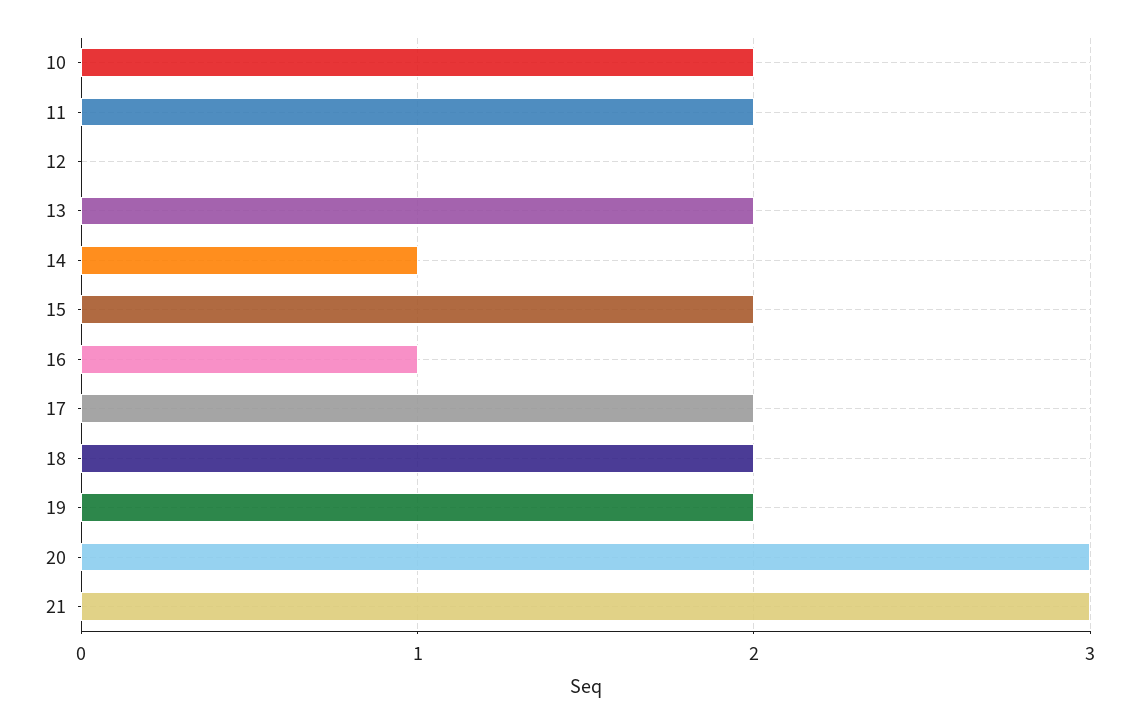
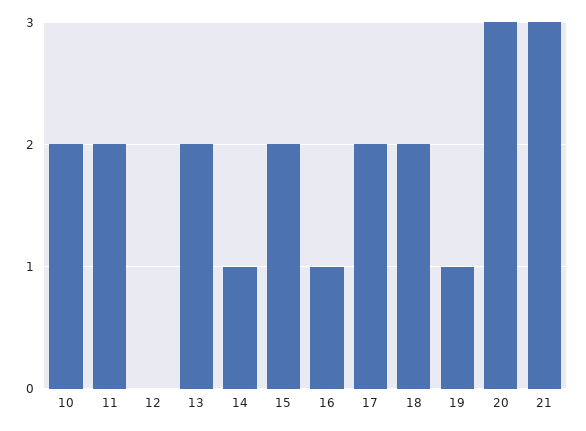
  {
    "10": 2,
    "11": 2,
    "12": 0,
    "13": 2,
    "14": 1,
    "15": 2,
    "16": 1,
    "17": 2,
    "18": 2,
-   "19": 2,
+   "19": 1,
    "20": 3,
    "21": 3
  }

